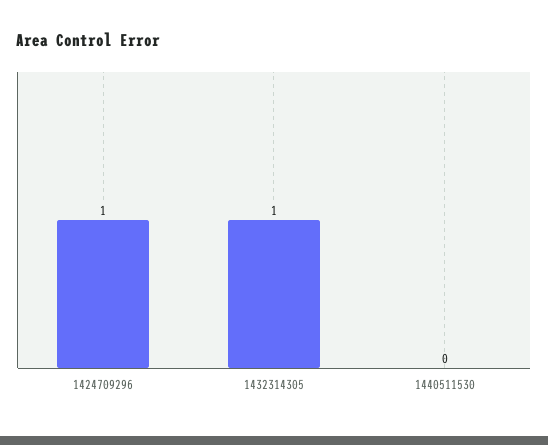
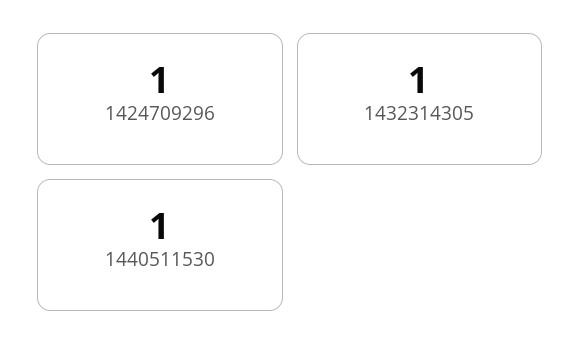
  {
    "1424709296": 1,
    "1432314305": 1,
-   "1440511530": 0
+   "1440511530": 1
  }

